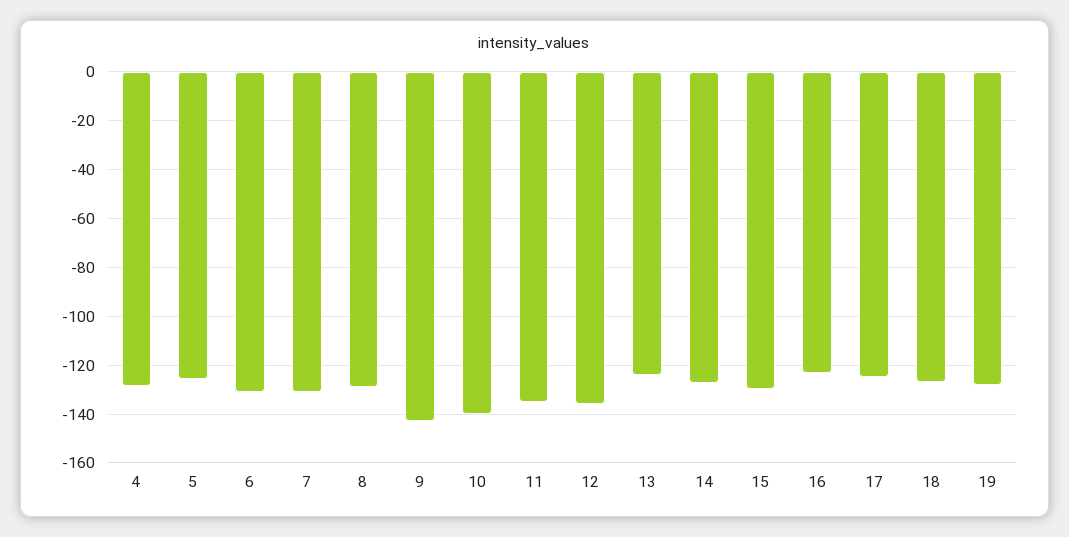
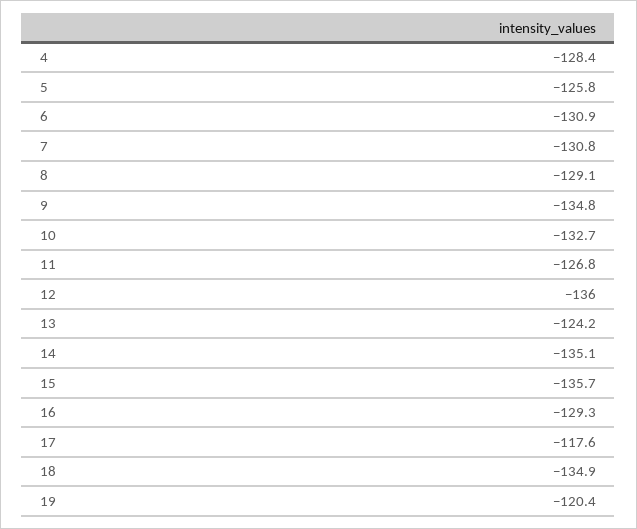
  {
    "4": -128.4,
    "5": -125.8,
    "6": -130.9,
    "7": -130.8,
    "8": -129.1,
-   "9": -142.5,
+   "9": -134.8,
-   "10": -140,
+   "10": -132.7,
-   "11": -135,
+   "11": -126.8,
    "12": -136,
    "13": -124.2,
-   "14": -127.5,
+   "14": -135.1,
-   "15": -130,
+   "15": -135.7,
-   "16": -122.5,
+   "16": -129.3,
-   "17": -125,
+   "17": -117.6,
-   "18": -127.5,
+   "18": -134.9,
-   "19": -127.5
+   "19": -120.4
  }

